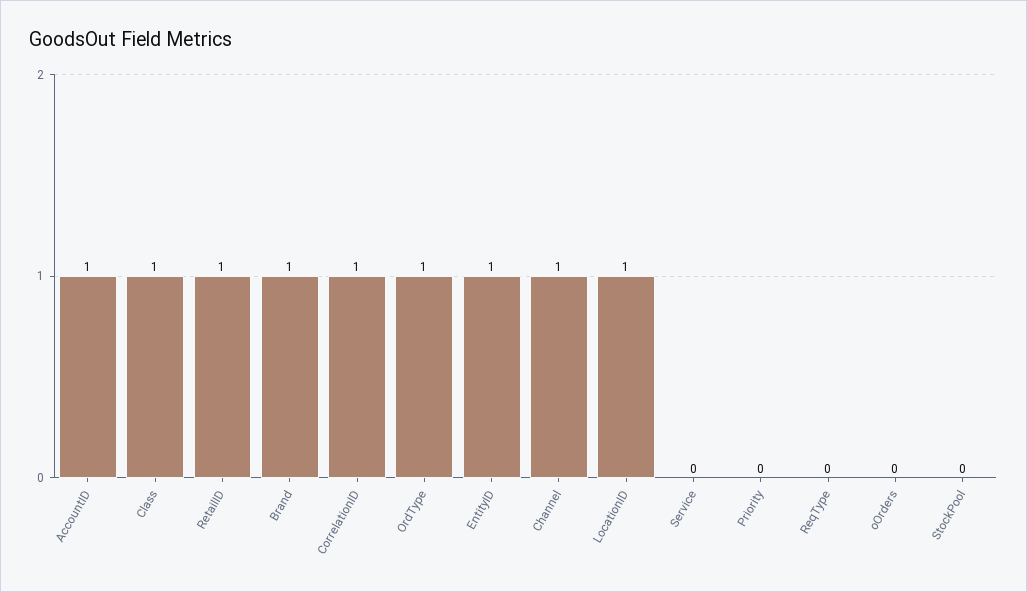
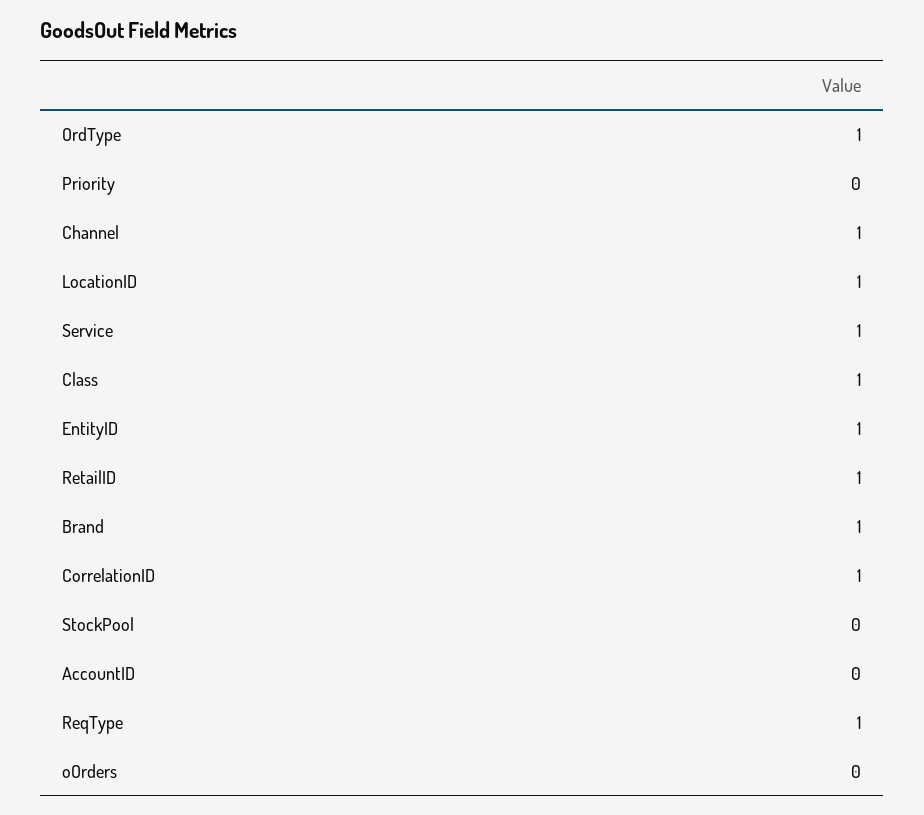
  {
-   "AccountID": 1,
+   "AccountID": 0,
    "Class": 1,
    "RetailID": 1,
    "Brand": 1,
    "CorrelationID": 1,
    "OrdType": 1,
    "EntityID": 1,
    "Channel": 1,
    "LocationID": 1,
-   "Service": 0,
+   "Service": 1,
    "Priority": 0,
-   "ReqType": 0,
+   "ReqType": 1,
    "oOrders": 0,
    "StockPool": 0
  }

